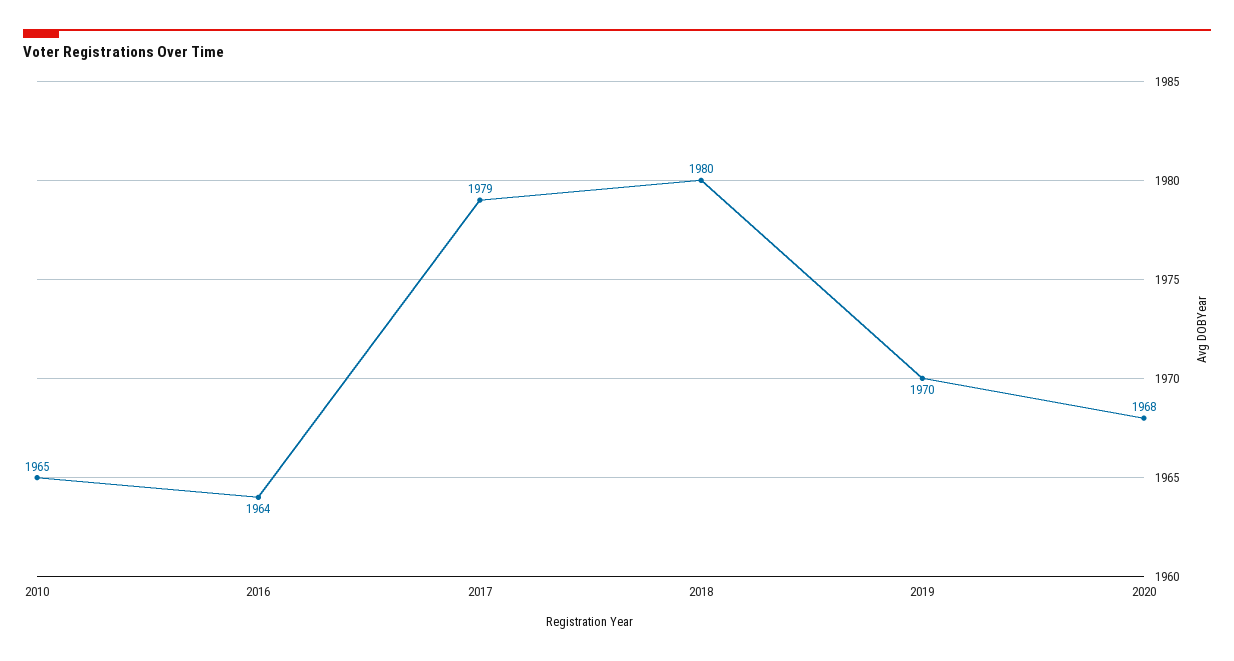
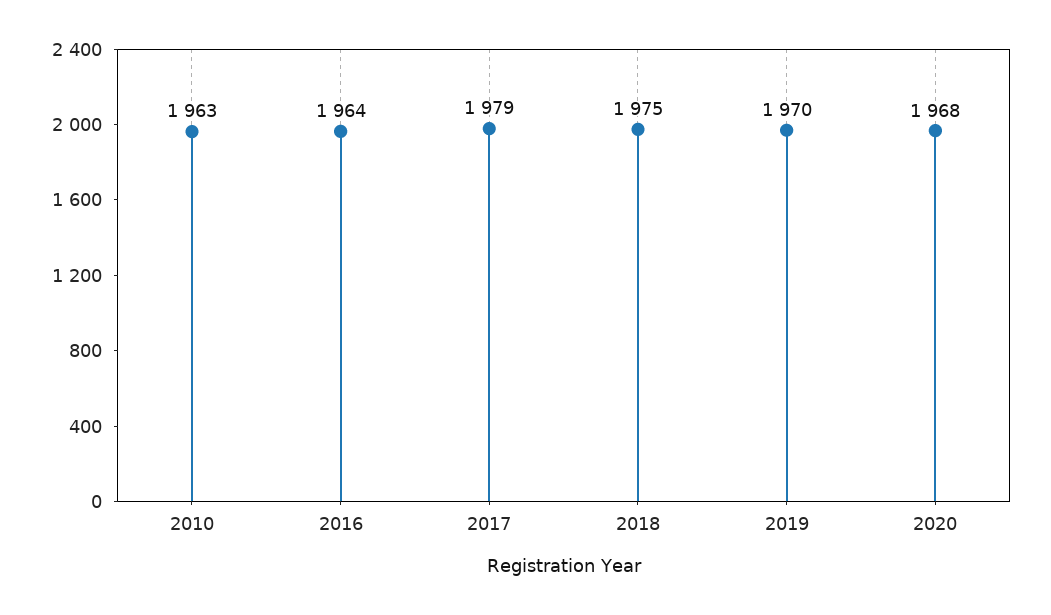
  {
-   "2010": 1965,
+   "2010": 1963,
    "2016": 1964,
    "2017": 1979,
-   "2018": 1980,
+   "2018": 1975,
    "2019": 1970,
    "2020": 1968
  }

